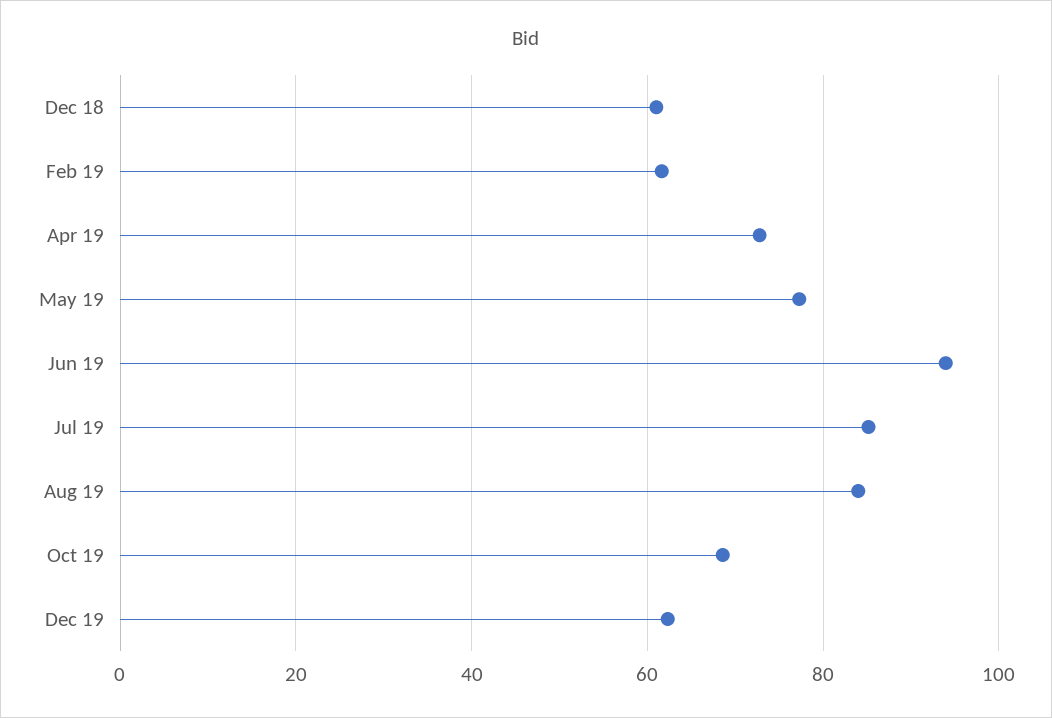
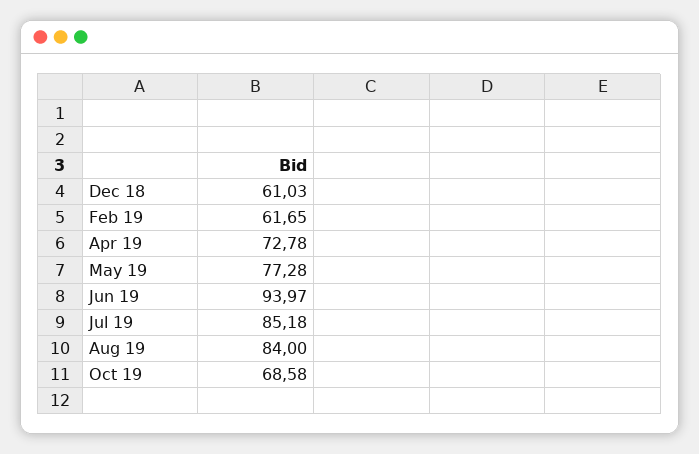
  {
    "Dec 18": 61.03,
    "Feb 19": 61.65,
    "Apr 19": 72.78,
    "May 19": 77.28,
    "Jun 19": 93.97,
    "Jul 19": 85.18,
    "Aug 19": 84,
-   "Oct 19": 68.58,
+   "Oct 19": 68.58
-   "Dec 19": 62
  }

